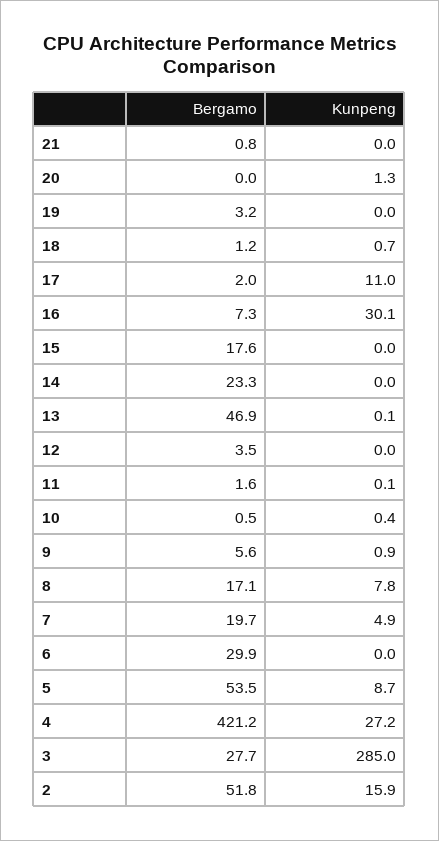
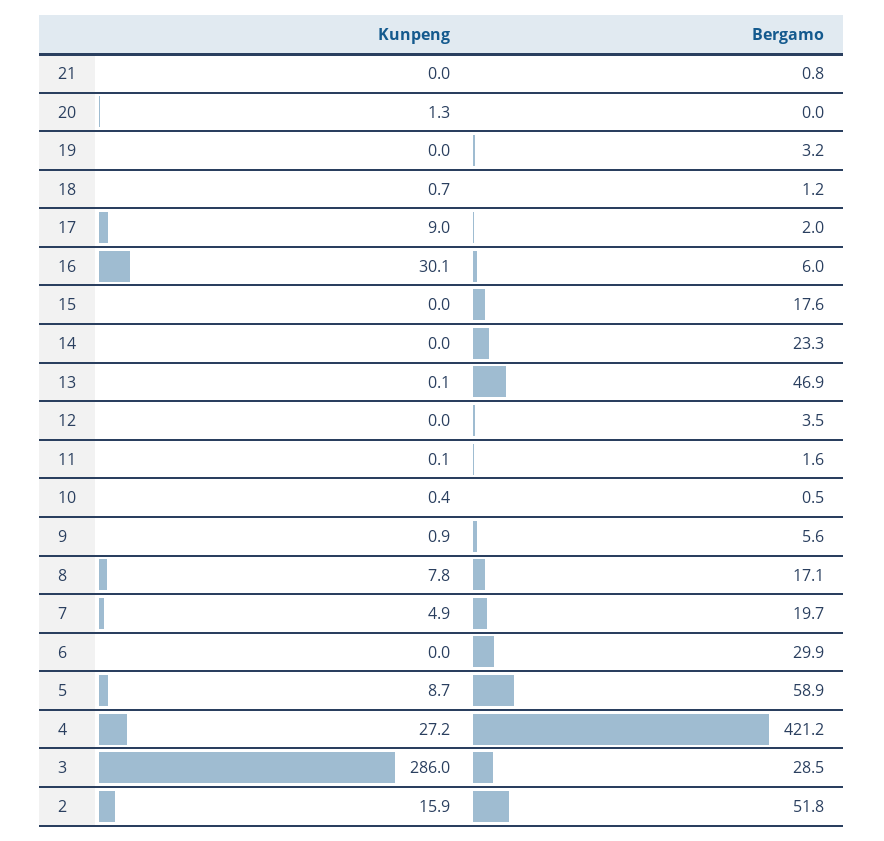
  {
    "Bergamo": {
      "21": 0.8,
      "20": 0,
      "19": 3.2,
      "18": 1.2,
      "17": 2,
-     "16": 7.3,
+     "16": 6,
      "15": 17.6,
      "14": 23.3,
      "13": 46.9,
      "12": 3.5,
      "11": 1.6,
      "10": 0.5,
      "9": 5.6,
      "8": 17.1,
      "7": 19.7,
      "6": 29.9,
-     "5": 53.5,
+     "5": 58.9,
      "4": 421.2,
-     "3": 27.7,
+     "3": 28.5,
      "2": 51.8
    },
    "Kunpeng": {
      "21": 0,
      "20": 1.3,
      "19": 0,
      "18": 0.7,
-     "17": 11,
+     "17": 9,
      "16": 30.1,
      "15": 0,
      "14": 0,
      "13": 0.1,
      "12": 0,
      "11": 0.1,
      "10": 0.4,
      "9": 0.9,
      "8": 7.8,
      "7": 4.9,
      "6": 0,
      "5": 8.7,
      "4": 27.2,
-     "3": 285,
+     "3": 286,
      "2": 15.9
    }
  }

